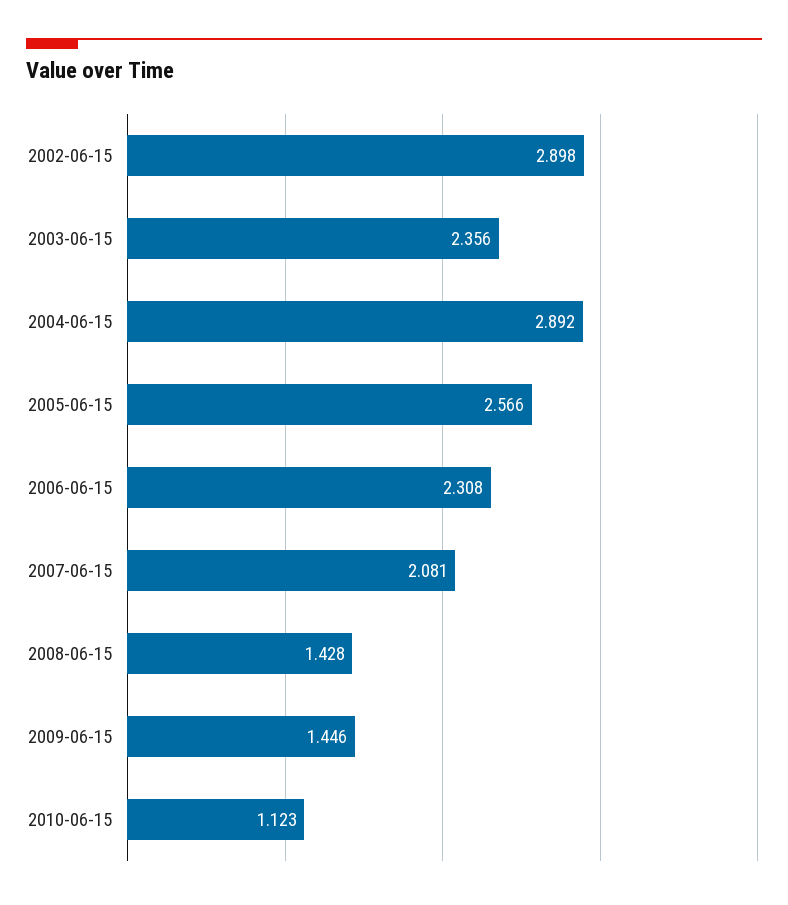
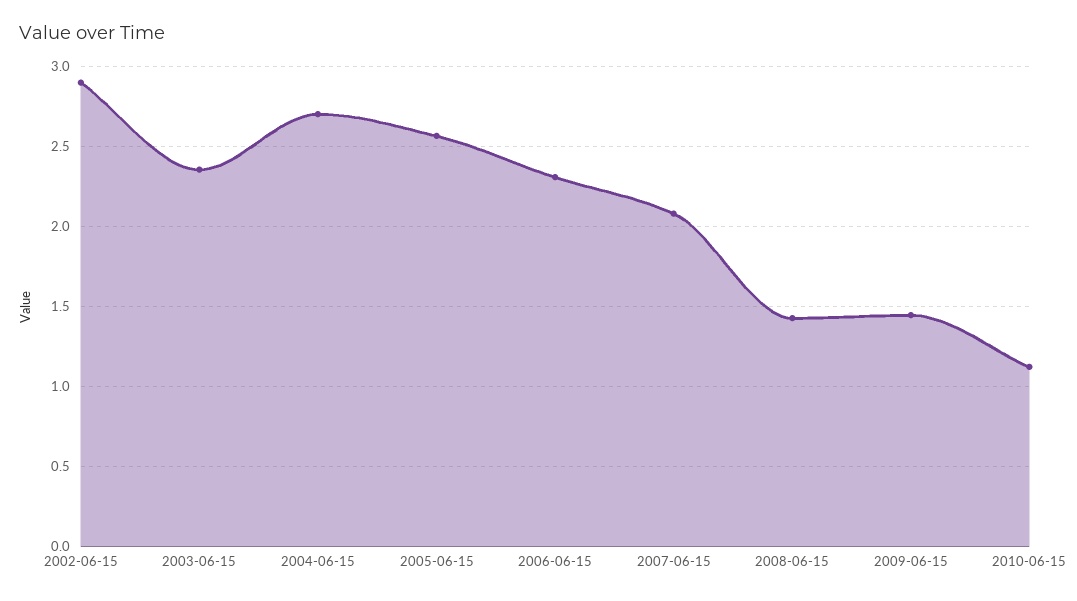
  {
    "2002-06-15": 2.898,
    "2003-06-15": 2.356,
-   "2004-06-15": 2.892,
+   "2004-06-15": 2.7,
    "2005-06-15": 2.566,
    "2006-06-15": 2.308,
    "2007-06-15": 2.081,
    "2008-06-15": 1.428,
    "2009-06-15": 1.446,
    "2010-06-15": 1.123
  }

